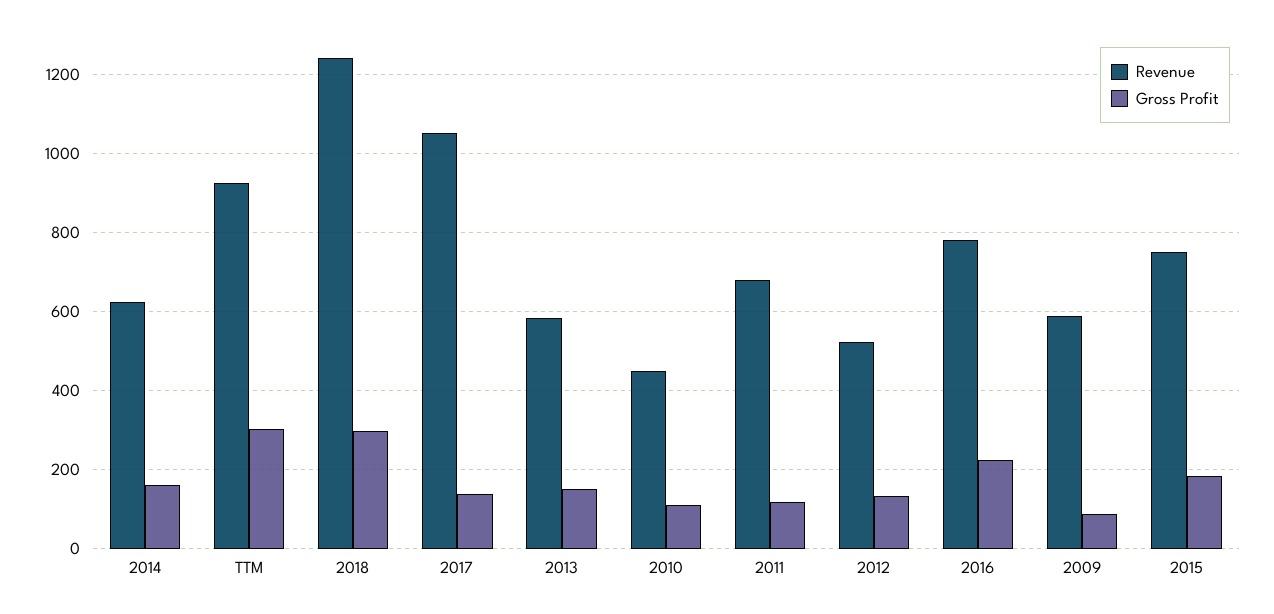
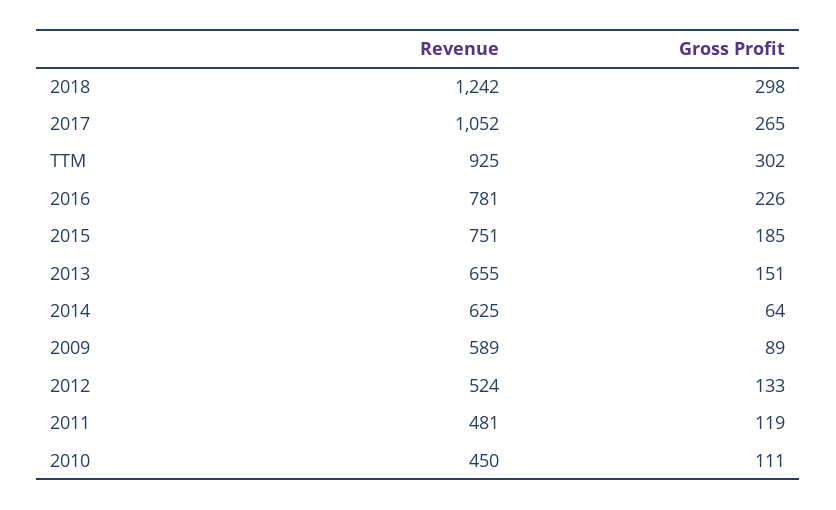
  {
    "Revenue": {
      "2014": 625,
      "TTM": 925,
      "2018": 1242,
      "2017": 1052,
-     "2013": 580,
+     "2013": 655,
      "2010": 450,
-     "2011": 680,
+     "2011": 481,
      "2012": 524,
      "2016": 781,
      "2009": 589,
      "2015": 751
    },
    "Gross Profit": {
-     "2014": 160,
+     "2014": 64,
      "TTM": 302,
      "2018": 298,
-     "2017": 140,
+     "2017": 265,
      "2013": 151,
      "2010": 111,
      "2011": 119,
      "2012": 133,
      "2016": 226,
      "2009": 89,
      "2015": 185
    }
  }

